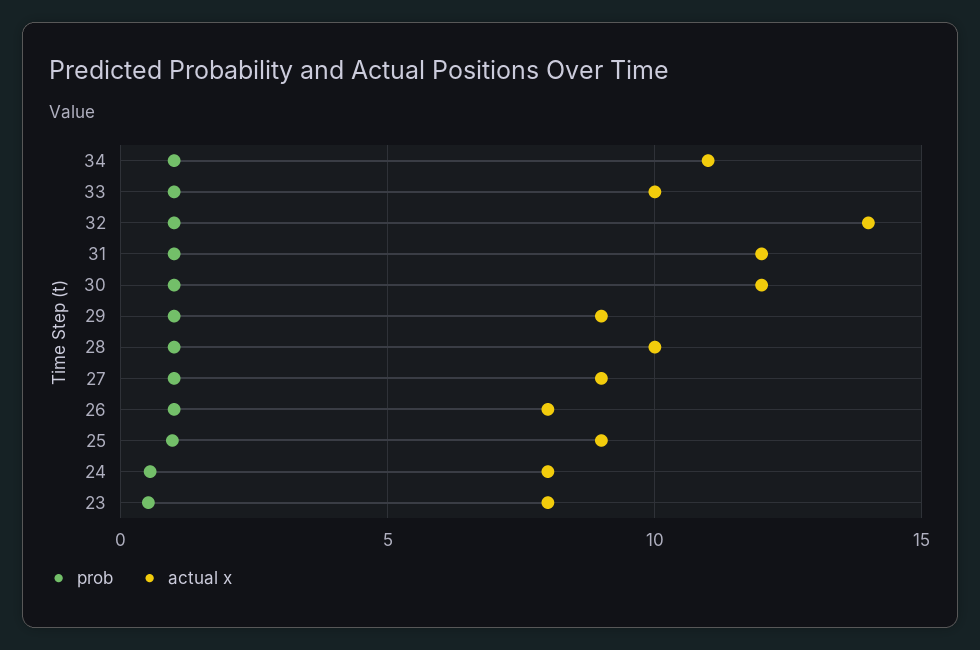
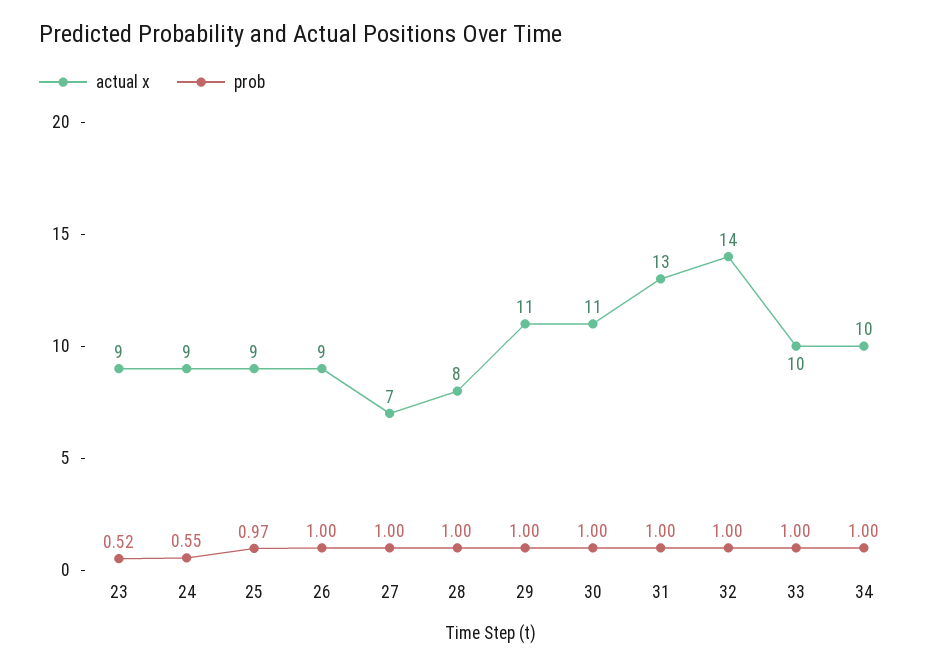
  {
    "prob": {
      "34": 1,
      "33": 1,
      "32": 1,
      "31": 1,
      "30": 1,
      "29": 1,
      "28": 1,
      "27": 1,
      "26": 1,
      "25": 0.97,
      "24": 0.55,
      "23": 0.52
    },
    "actual x": {
-     "34": 11,
+     "34": 10,
      "33": 10,
      "32": 14,
-     "31": 12,
+     "31": 13,
-     "30": 12,
+     "30": 11,
-     "29": 9,
+     "29": 11,
-     "28": 10,
+     "28": 8,
-     "27": 9,
+     "27": 7,
-     "26": 8,
+     "26": 9,
      "25": 9,
-     "24": 8,
+     "24": 9,
-     "23": 8
+     "23": 9
    }
  }

